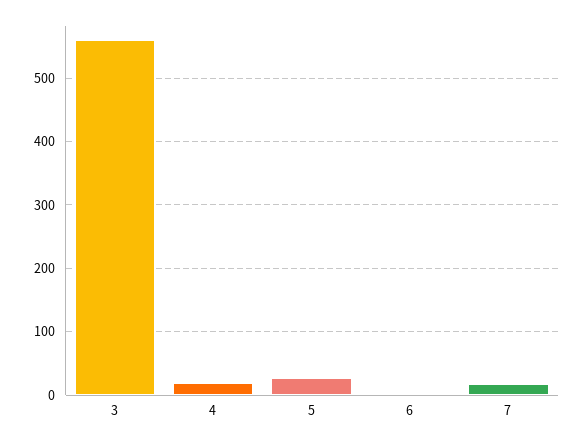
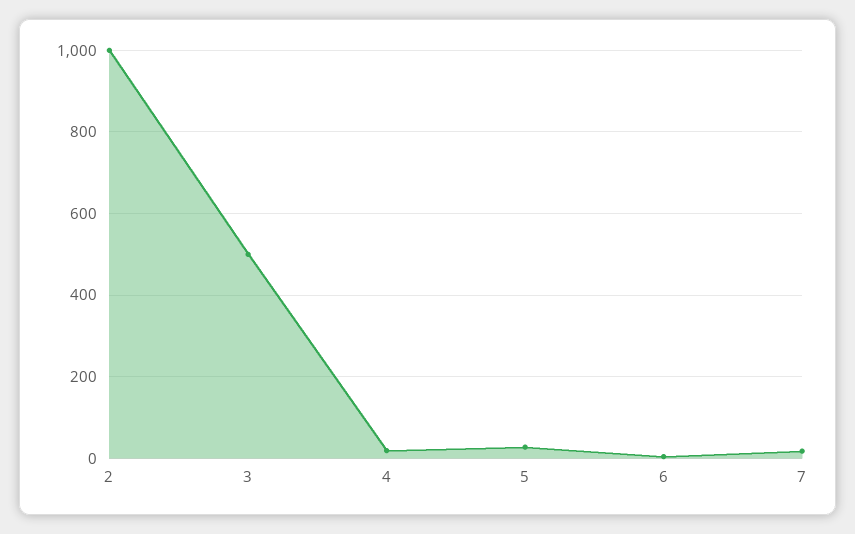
  {
-   "3": 560,
+   "3": 500,
    "4": 20,
    "5": 30,
    "6": 0,
-   "7": 20
+   "7": 20,
+   "2": 1000
  }

